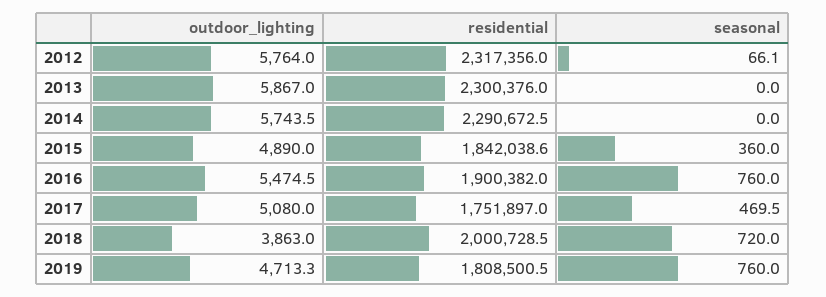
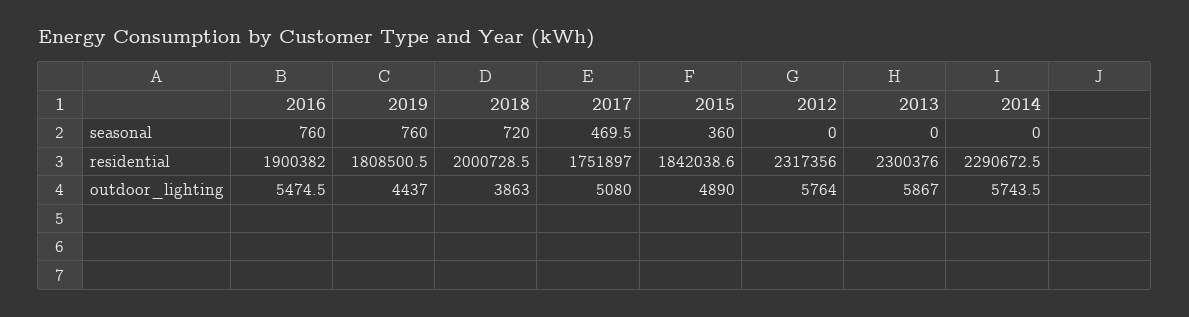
  {
    "outdoor_lighting": {
      "2012": 5764,
      "2013": 5867,
      "2014": 5743.5,
      "2015": 4890,
      "2016": 5474.5,
      "2017": 5080,
      "2018": 3863,
-     "2019": 4713.3
+     "2019": 4437
    },
    "residential": {
      "2012": 2317356,
      "2013": 2300376,
      "2014": 2290672.5,
      "2015": 1842038.6,
      "2016": 1900382,
      "2017": 1751897,
      "2018": 2000728.5,
      "2019": 1808500.5
    },
    "seasonal": {
-     "2012": 66.1,
+     "2012": 0,
      "2013": 0,
      "2014": 0,
      "2015": 360,
      "2016": 760,
      "2017": 469.5,
      "2018": 720,
      "2019": 760
    }
  }

